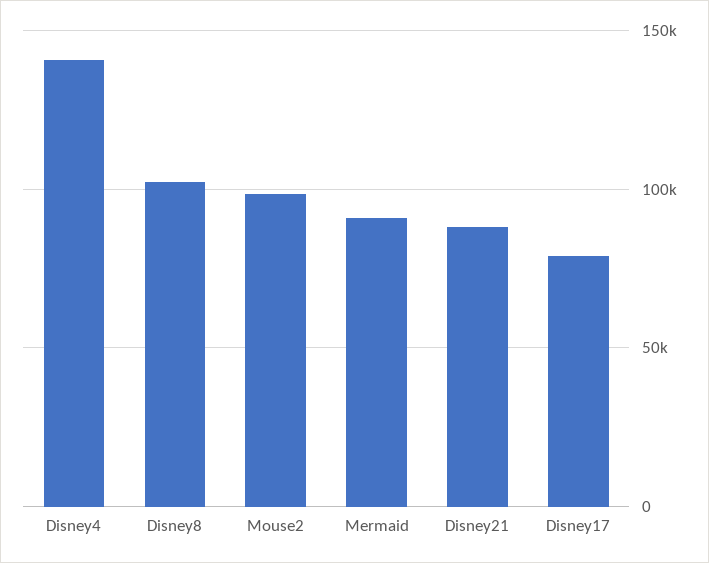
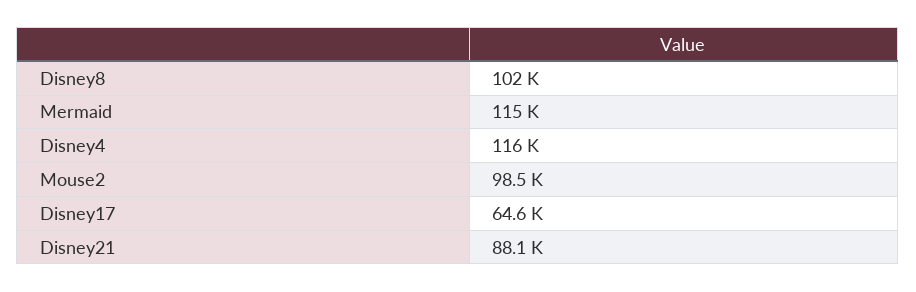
  {
-   "Disney4": 140000,
+   "Disney4": 116000,
    "Disney8": 102000,
    "Mouse2": 98500,
-   "Mermaid": 90000,
+   "Mermaid": 115000,
    "Disney21": 88100,
-   "Disney17": 80000
+   "Disney17": 64600
  }

